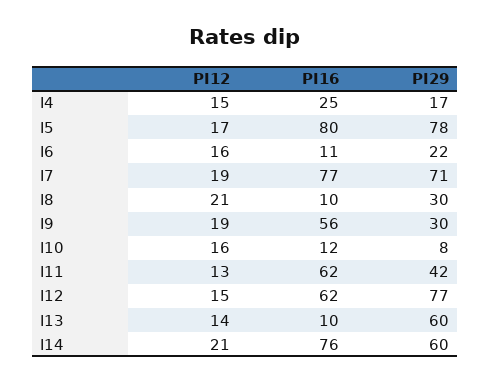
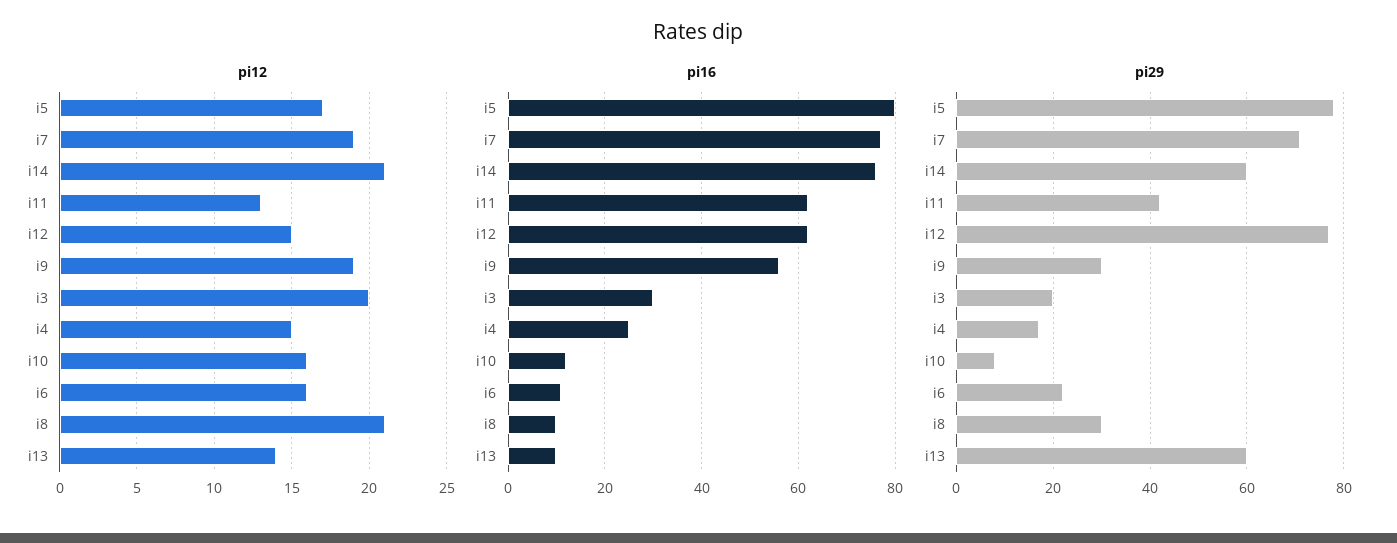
  {
    "PI12": {
      "I4": 15,
      "I5": 17,
      "I6": 16,
      "I7": 19,
      "I8": 21,
      "I9": 19,
      "I10": 16,
      "I11": 13,
      "I12": 15,
      "I13": 14,
-     "I14": 21
+     "I14": 21,
+     "i3": 20
    },
    "PI16": {
      "I4": 25,
      "I5": 80,
      "I6": 11,
      "I7": 77,
      "I8": 10,
      "I9": 56,
      "I10": 12,
      "I11": 62,
      "I12": 62,
      "I13": 10,
-     "I14": 76
+     "I14": 76,
+     "i3": 30
    },
    "PI29": {
      "I4": 17,
      "I5": 78,
      "I6": 22,
      "I7": 71,
      "I8": 30,
      "I9": 30,
      "I10": 8,
      "I11": 42,
      "I12": 77,
      "I13": 60,
-     "I14": 60
+     "I14": 60,
+     "i3": 20
    }
  }

